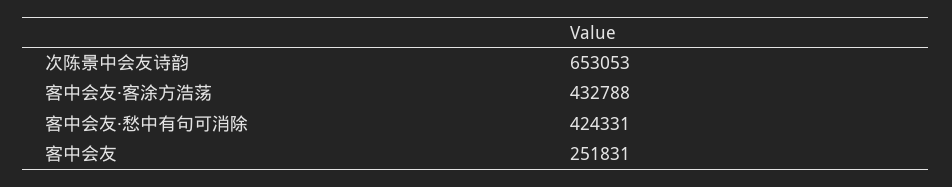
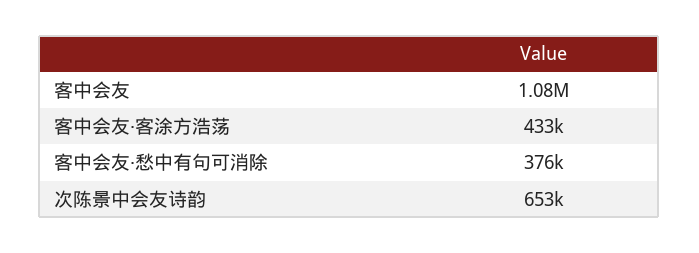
  {
    "次陈景中会友诗韵": 653053,
    "客中会友·客涂方浩荡": 432788,
-   "客中会友·愁中有句可消除": 424331,
+   "客中会友·愁中有句可消除": 376000,
-   "客中会友": 251831
+   "客中会友": 1080000
  }

